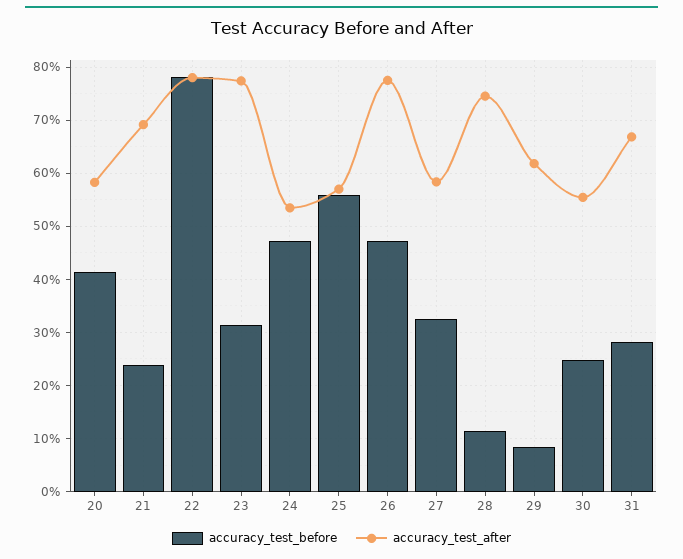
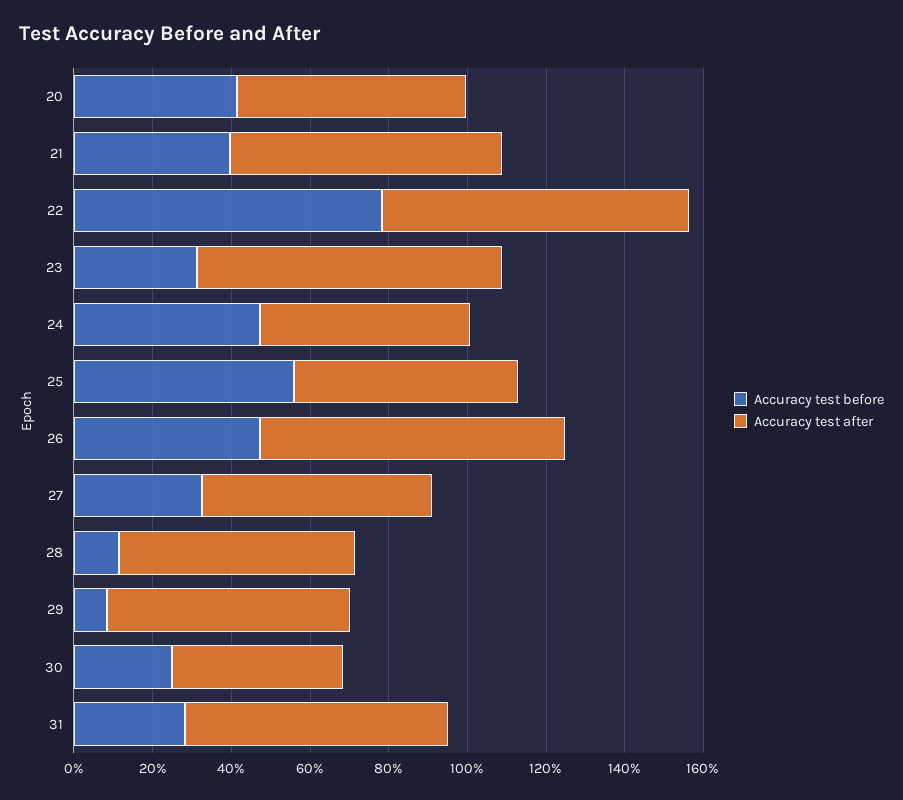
  {
    "accuracy_test_before": {
      "20": 42,
-     "21": 24,
+     "21": 40,
      "22": 78,
      "23": 32,
      "24": 48,
      "25": 56,
      "26": 48,
      "27": 32,
      "28": 12,
      "29": 8,
      "30": 24,
      "31": 28
    },
    "accuracy_test_after": {
      "20": 58,
      "21": 70,
      "22": 78,
      "23": 78,
      "24": 54,
      "25": 58,
      "26": 78,
      "27": 58,
-     "28": 74,
+     "28": 60,
      "29": 62,
-     "30": 56,
+     "30": 45,
      "31": 66
    }
  }

